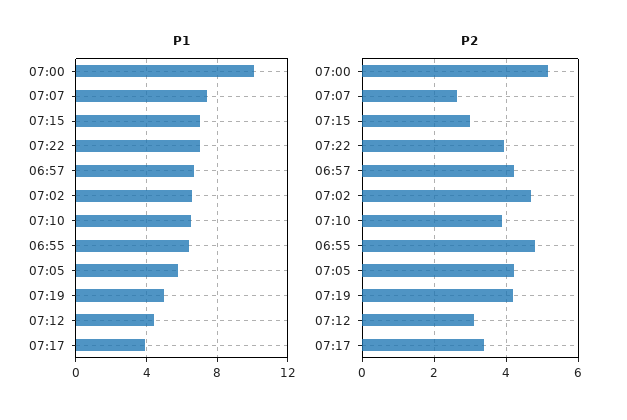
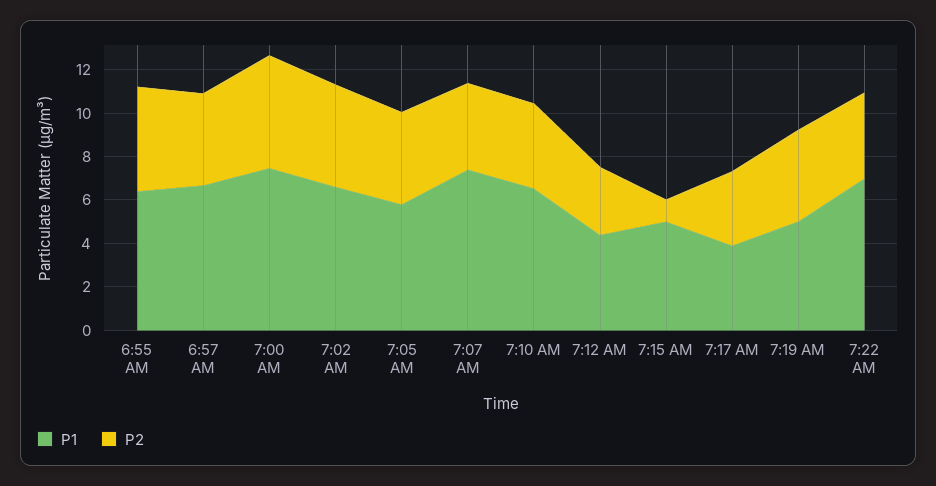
  {
    "P1": {
-     "07:00": 10,
+     "07:00": 7.5,
      "07:07": 7.5,
-     "07:15": 7,
+     "07:15": 5,
      "07:22": 7,
      "06:57": 6.5,
      "07:02": 6.5,
      "07:10": 6.5,
      "06:55": 6.5,
      "07:05": 6,
      "07:19": 5,
      "07:12": 4.5,
      "07:17": 4
    },
    "P2": {
      "07:00": 5.2,
-     "07:07": 2.6,
+     "07:07": 4,
-     "07:15": 3,
+     "07:15": 1,
      "07:22": 4,
      "06:57": 4.2,
      "07:02": 4.8,
      "07:10": 4,
      "06:55": 4.8,
      "07:05": 4.2,
      "07:19": 4.2,
      "07:12": 3.2,
      "07:17": 3.4
    }
  }

